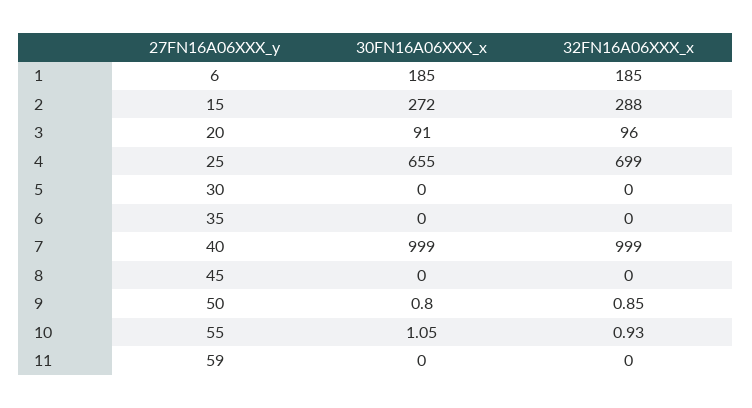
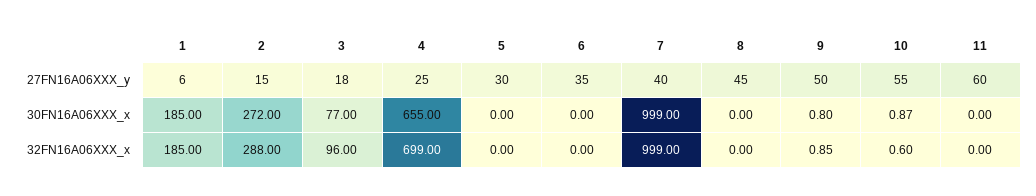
  {
    "27FN16A06XXX_y": {
      "1": 6,
      "2": 15,
-     "3": 20,
+     "3": 18,
      "4": 25,
      "5": 30,
      "6": 35,
      "7": 40,
      "8": 45,
      "9": 50,
      "10": 55,
-     "11": 59
+     "11": 60
    },
    "30FN16A06XXX_x": {
      "1": 185,
      "2": 272,
-     "3": 91,
+     "3": 77,
      "4": 655,
      "5": 0,
      "6": 0,
      "7": 999,
      "8": 0,
      "9": 0.8,
-     "10": 1.05,
+     "10": 0.87,
      "11": 0
    },
    "32FN16A06XXX_x": {
      "1": 185,
      "2": 288,
      "3": 96,
      "4": 699,
      "5": 0,
      "6": 0,
      "7": 999,
      "8": 0,
      "9": 0.85,
-     "10": 0.93,
+     "10": 0.6,
      "11": 0
    }
  }

